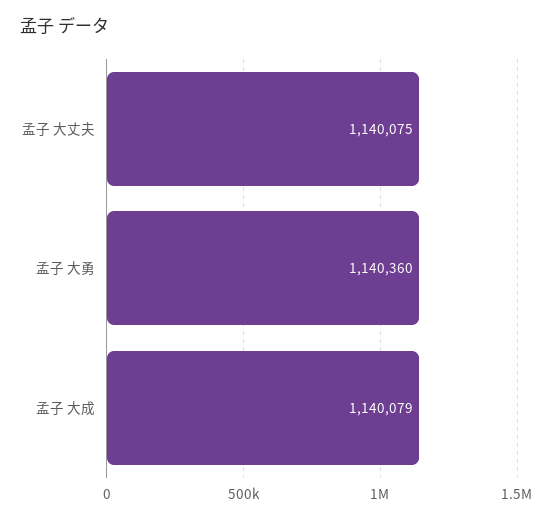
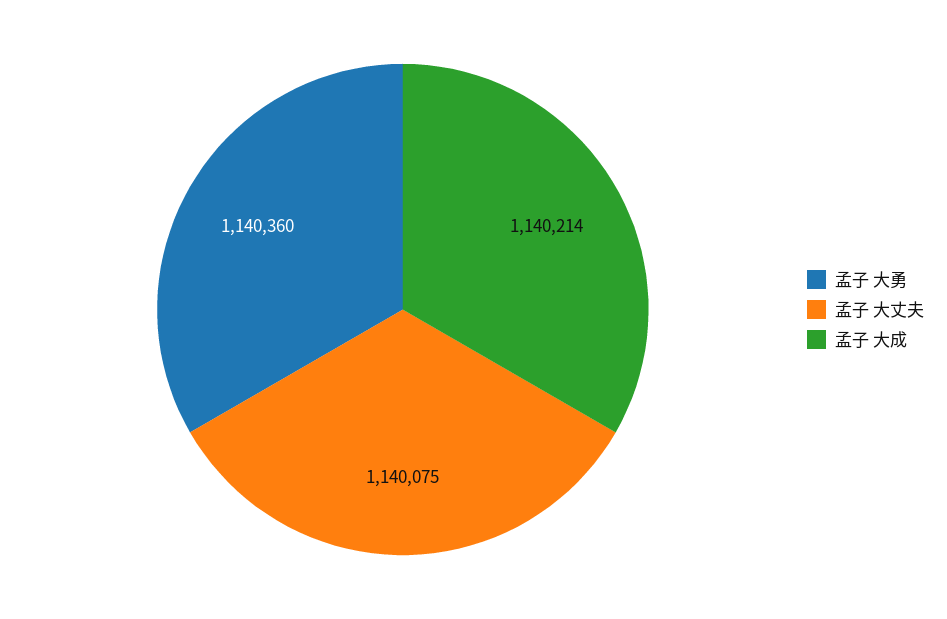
  {
    "孟子 大丈夫": 1140075,
    "孟子 大勇": 1140360,
-   "孟子 大成": 1140079
+   "孟子 大成": 1140214
  }

